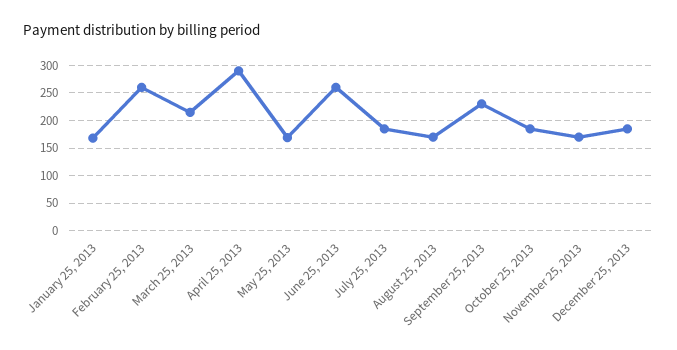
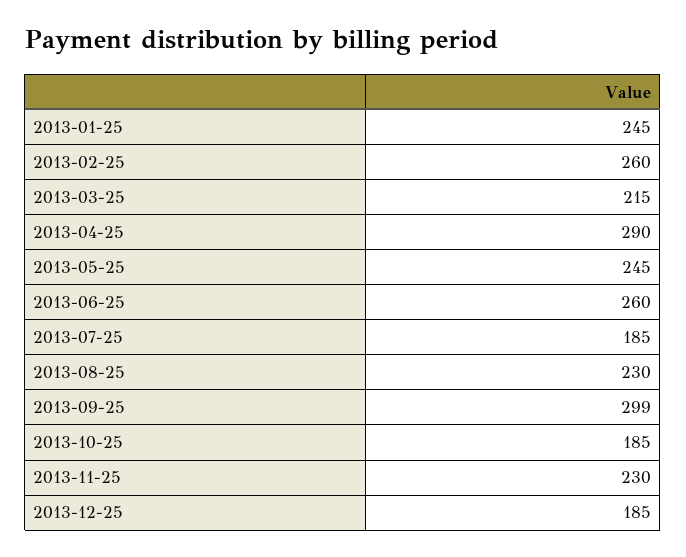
  {
-   "January 25, 2013": 175,
+   "January 25, 2013": 245,
    "February 25, 2013": 260,
    "March 25, 2013": 215,
    "April 25, 2013": 290,
-   "May 25, 2013": 175,
+   "May 25, 2013": 245,
    "June 25, 2013": 260,
    "July 25, 2013": 185,
-   "August 25, 2013": 175,
+   "August 25, 2013": 230,
-   "September 25, 2013": 225,
+   "September 25, 2013": 299,
    "October 25, 2013": 185,
-   "November 25, 2013": 175,
+   "November 25, 2013": 230,
    "December 25, 2013": 185
  }

